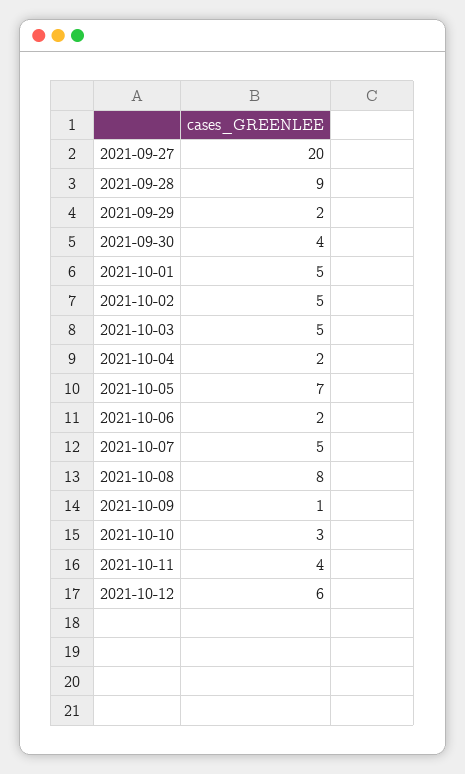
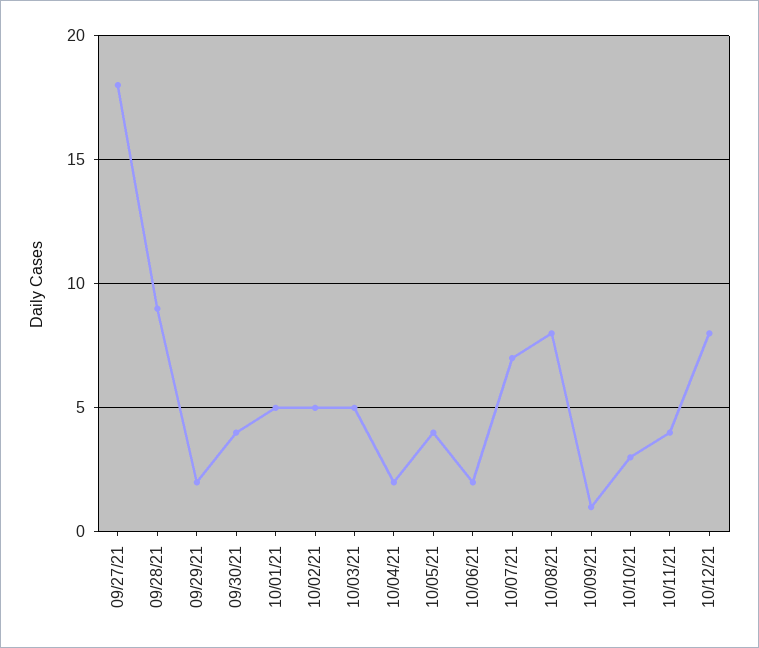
  {
-   "2021-09-27": 20,
+   "2021-09-27": 18,
    "2021-09-28": 9,
    "2021-09-29": 2,
    "2021-09-30": 4,
    "2021-10-01": 5,
    "2021-10-02": 5,
    "2021-10-03": 5,
    "2021-10-04": 2,
-   "2021-10-05": 7,
+   "2021-10-05": 4,
    "2021-10-06": 2,
-   "2021-10-07": 5,
+   "2021-10-07": 7,
    "2021-10-08": 8,
    "2021-10-09": 1,
    "2021-10-10": 3,
    "2021-10-11": 4,
-   "2021-10-12": 6
+   "2021-10-12": 8
  }

